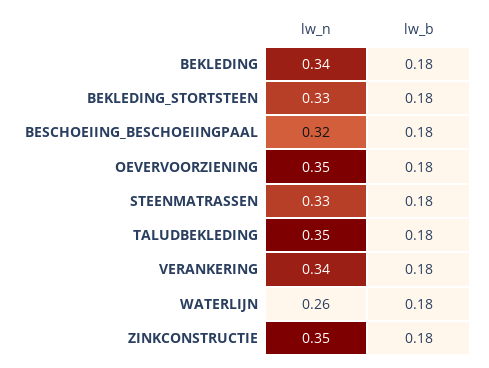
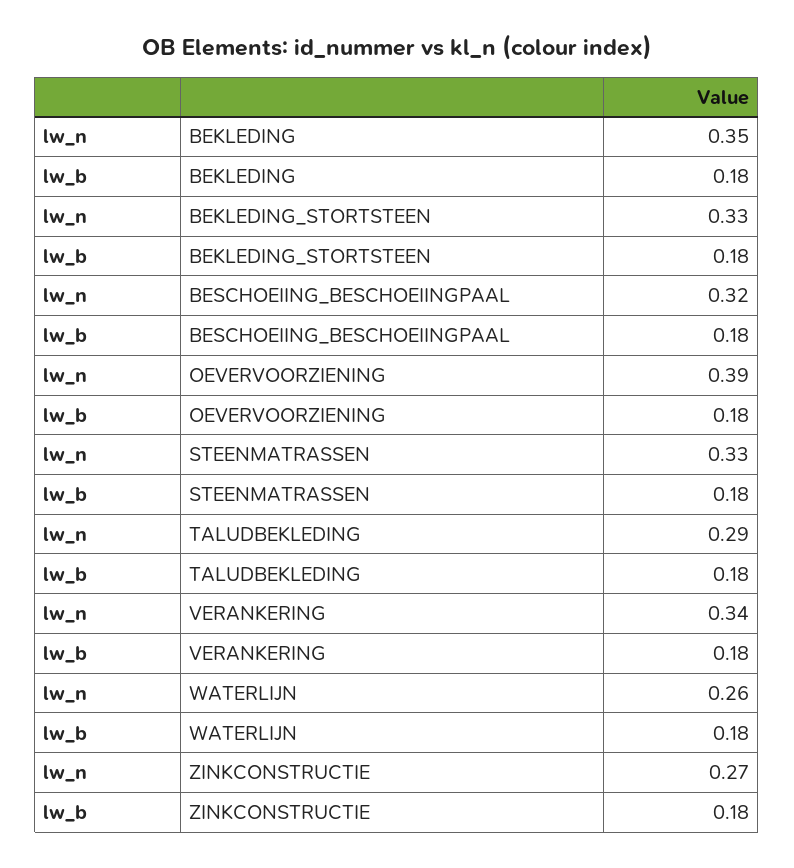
  {
    "lw_n": {
-     "BEKLEDING": 0.34,
+     "BEKLEDING": 0.35,
      "BEKLEDING_STORTSTEEN": 0.33,
      "BESCHOEIING_BESCHOEIINGPAAL": 0.32,
-     "OEVERVOORZIENING": 0.35,
+     "OEVERVOORZIENING": 0.39,
      "STEENMATRASSEN": 0.33,
-     "TALUDBEKLEDING": 0.35,
+     "TALUDBEKLEDING": 0.29,
      "VERANKERING": 0.34,
      "WATERLIJN": 0.26,
-     "ZINKCONSTRUCTIE": 0.35
+     "ZINKCONSTRUCTIE": 0.27
    },
    "lw_b": {
      "BEKLEDING": 0.18,
      "BEKLEDING_STORTSTEEN": 0.18,
      "BESCHOEIING_BESCHOEIINGPAAL": 0.18,
      "OEVERVOORZIENING": 0.18,
      "STEENMATRASSEN": 0.18,
      "TALUDBEKLEDING": 0.18,
      "VERANKERING": 0.18,
      "WATERLIJN": 0.18,
      "ZINKCONSTRUCTIE": 0.18
    }
  }

